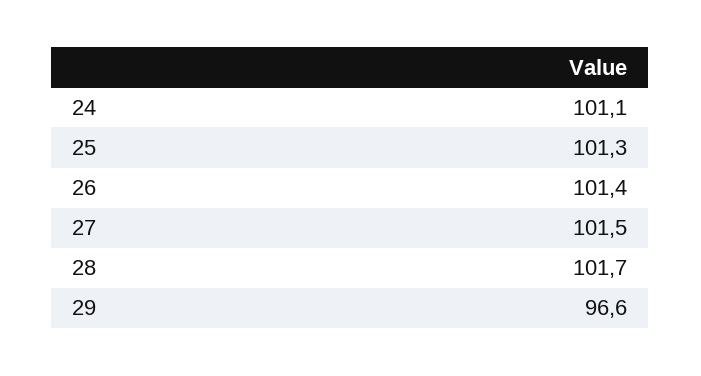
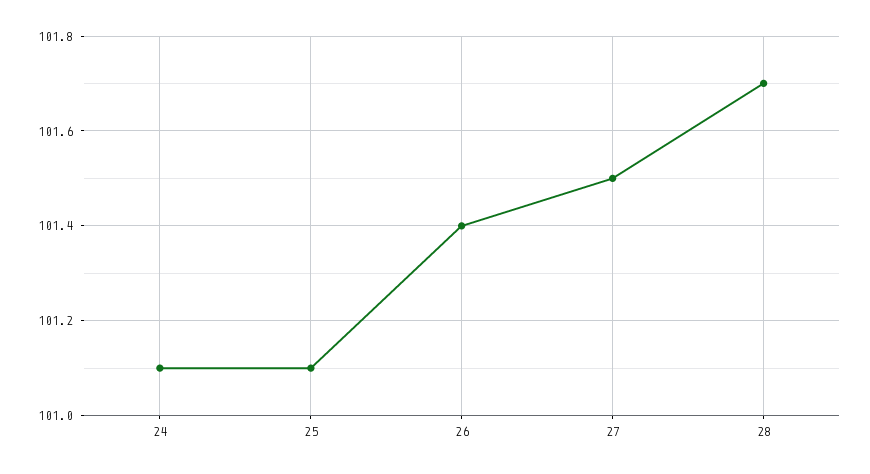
  {
    "24": 101.1,
-   "25": 101.3,
+   "25": 101.1,
    "26": 101.4,
    "27": 101.5,
-   "28": 101.7,
+   "28": 101.7
-   "29": 96.6
  }

